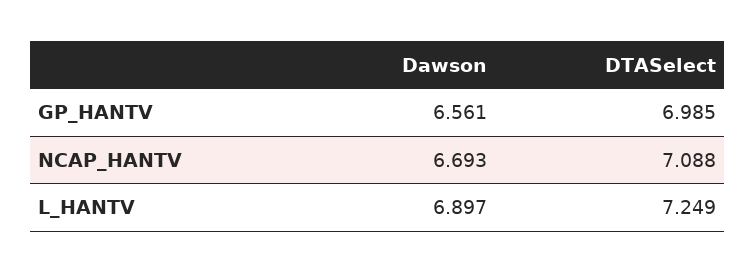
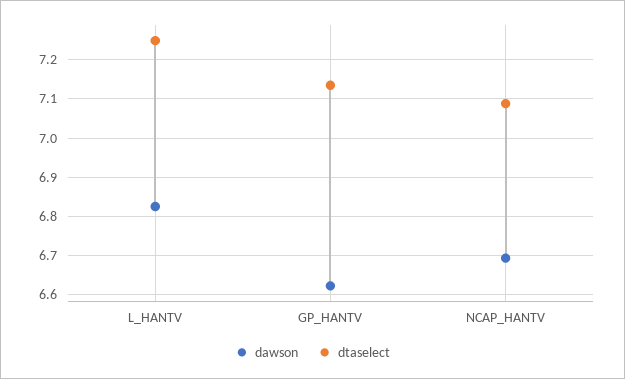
  {
    "Dawson": {
-     "GP_HANTV": 6.561,
+     "GP_HANTV": 6.62,
      "NCAP_HANTV": 6.693,
-     "L_HANTV": 6.897
+     "L_HANTV": 6.82
    },
    "DTASelect": {
-     "GP_HANTV": 6.985,
+     "GP_HANTV": 7.14,
      "NCAP_HANTV": 7.088,
      "L_HANTV": 7.249
    }
  }

